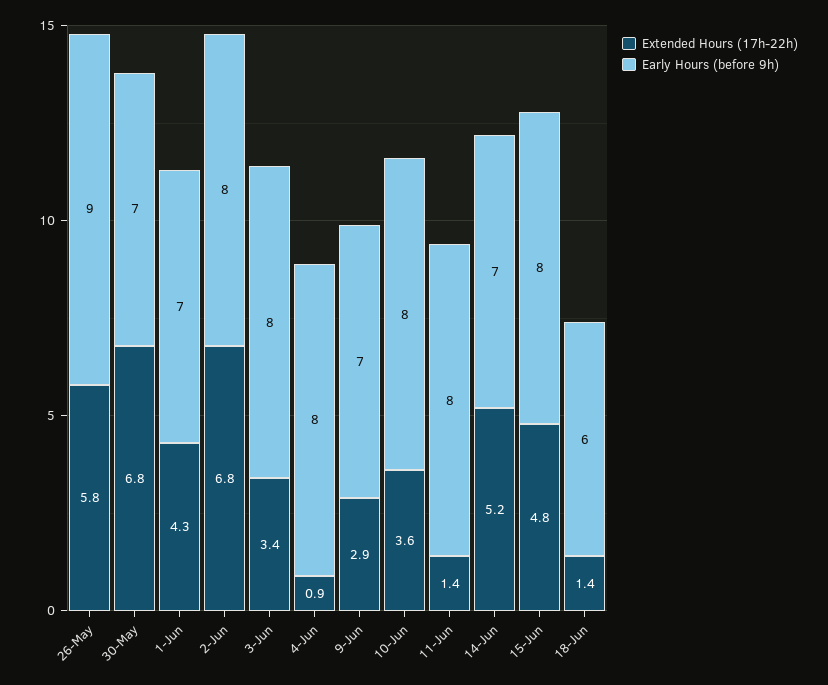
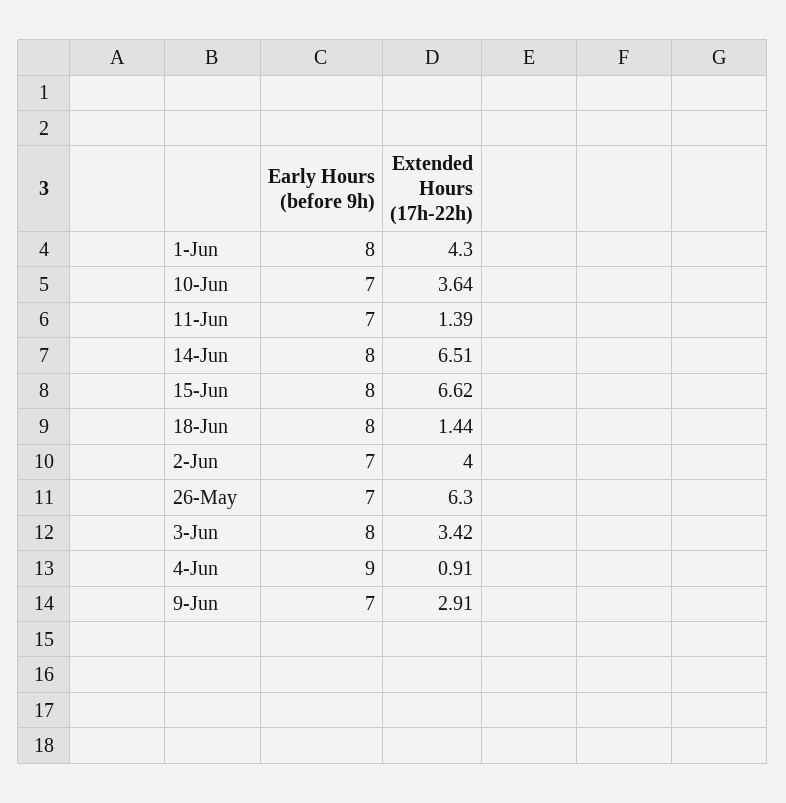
  {
    "Extended Hours (17h-22h)": {
-     "26-May": 5.8,
+     "26-May": 6.3,
-     "30-May": 6.8,
      "1-Jun": 4.3,
-     "2-Jun": 6.8,
+     "2-Jun": 4,
      "3-Jun": 3.42,
      "4-Jun": 0.91,
      "9-Jun": 2.91,
      "10-Jun": 3.64,
      "11-Jun": 1.39,
-     "14-Jun": 5.2,
+     "14-Jun": 6.51,
-     "15-Jun": 4.8,
+     "15-Jun": 6.62,
      "18-Jun": 1.44
    },
    "Early Hours (before 9h)": {
-     "26-May": 9,
+     "26-May": 7,
-     "30-May": 7,
-     "1-Jun": 7,
+     "1-Jun": 8,
-     "2-Jun": 8,
+     "2-Jun": 7,
      "3-Jun": 8,
-     "4-Jun": 8,
+     "4-Jun": 9,
      "9-Jun": 7,
-     "10-Jun": 8,
+     "10-Jun": 7,
-     "11-Jun": 8,
+     "11-Jun": 7,
-     "14-Jun": 7,
+     "14-Jun": 8,
      "15-Jun": 8,
-     "18-Jun": 6
+     "18-Jun": 8
    }
  }

